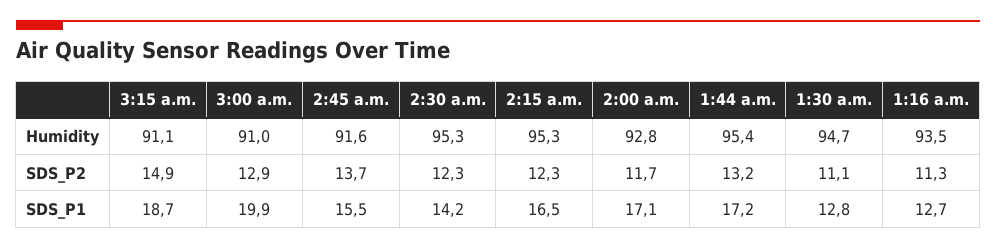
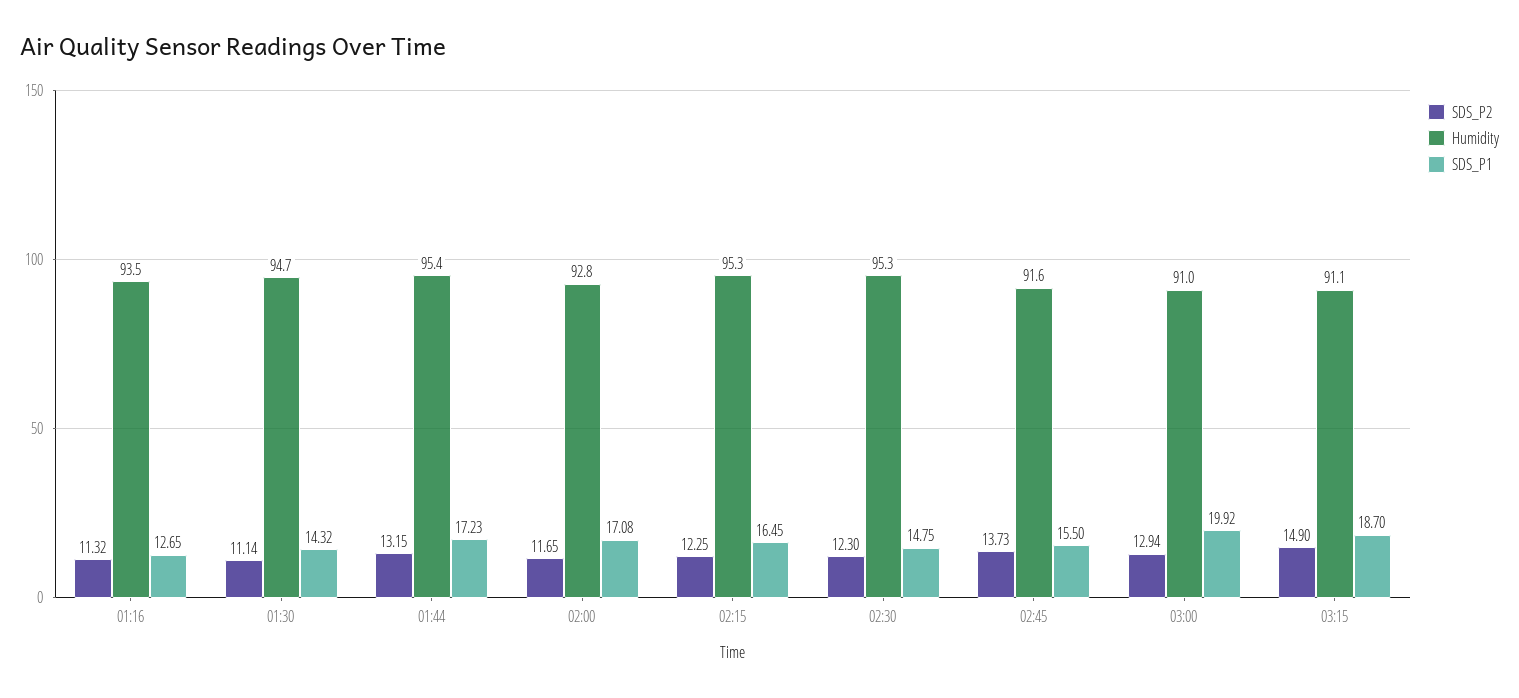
  {
    "Humidity": {
      "3:15 a.m.": 91.1,
      "3:00 a.m.": 91,
      "2:45 a.m.": 91.6,
      "2:30 a.m.": 95.3,
      "2:15 a.m.": 95.3,
      "2:00 a.m.": 92.8,
      "1:44 a.m.": 95.4,
      "1:30 a.m.": 94.7,
      "1:16 a.m.": 93.5
    },
    "SDS_P2": {
      "3:15 a.m.": 14.9,
      "3:00 a.m.": 12.94,
      "2:45 a.m.": 13.73,
      "2:30 a.m.": 12.3,
      "2:15 a.m.": 12.25,
      "2:00 a.m.": 11.65,
      "1:44 a.m.": 13.15,
      "1:30 a.m.": 11.14,
      "1:16 a.m.": 11.32
    },
    "SDS_P1": {
      "3:15 a.m.": 18.7,
      "3:00 a.m.": 19.92,
      "2:45 a.m.": 15.5,
-     "2:30 a.m.": 14.2,
+     "2:30 a.m.": 14.75,
      "2:15 a.m.": 16.45,
      "2:00 a.m.": 17.08,
      "1:44 a.m.": 17.23,
-     "1:30 a.m.": 12.8,
+     "1:30 a.m.": 14.32,
      "1:16 a.m.": 12.65
    }
  }

